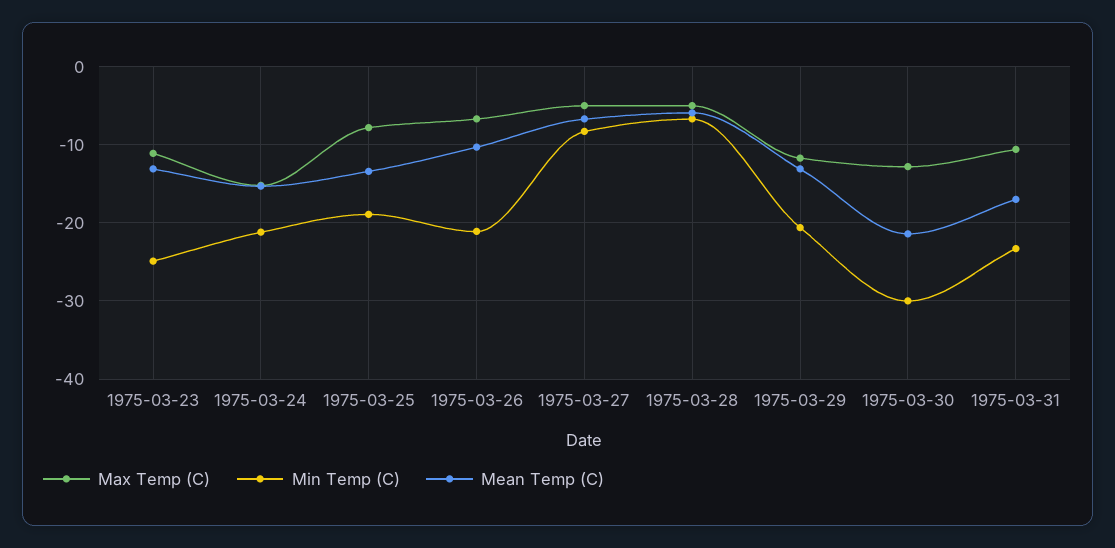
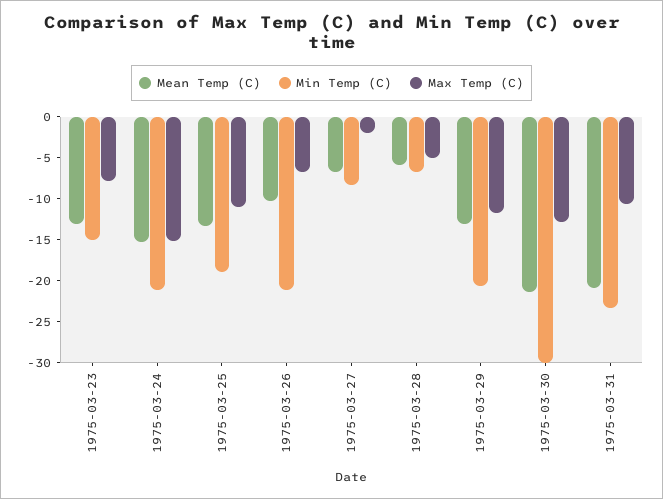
  {
    "Max Temp (C)": {
-     "1975-03-23": -11,
+     "1975-03-23": -8,
      "1975-03-24": -15,
-     "1975-03-25": -8,
+     "1975-03-25": -11,
      "1975-03-26": -7,
-     "1975-03-27": -5,
+     "1975-03-27": -2,
      "1975-03-28": -5,
      "1975-03-29": -12,
      "1975-03-30": -13,
      "1975-03-31": -11
    },
    "Min Temp (C)": {
-     "1975-03-23": -25,
+     "1975-03-23": -15,
      "1975-03-24": -21,
      "1975-03-25": -19,
      "1975-03-26": -21,
      "1975-03-27": -8,
      "1975-03-28": -7,
      "1975-03-29": -21,
      "1975-03-30": -30,
      "1975-03-31": -23
    },
    "Mean Temp (C)": {
      "1975-03-23": -13,
      "1975-03-24": -15,
      "1975-03-25": -13,
      "1975-03-26": -10,
      "1975-03-27": -7,
      "1975-03-28": -6,
      "1975-03-29": -13,
      "1975-03-30": -21,
-     "1975-03-31": -17
+     "1975-03-31": -21
    }
  }

